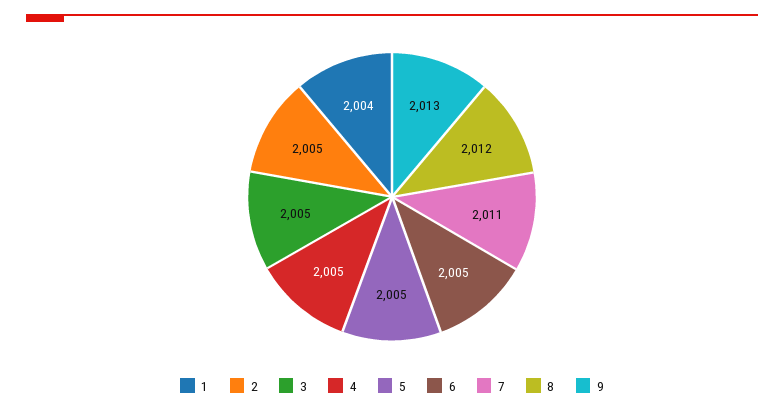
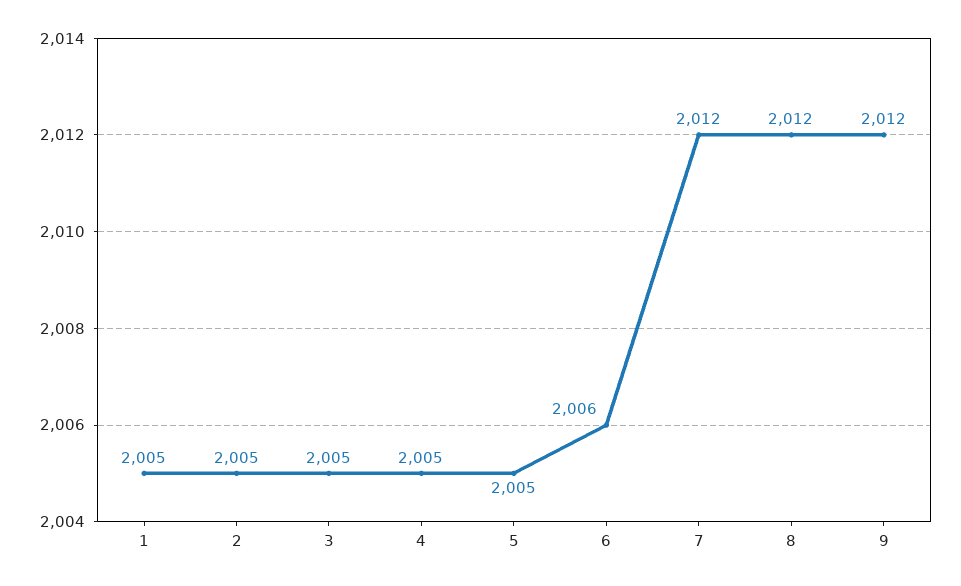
  {
-   "1": 2004,
+   "1": 2005,
    "2": 2005,
    "3": 2005,
    "4": 2005,
    "5": 2005,
-   "6": 2005,
+   "6": 2006,
-   "7": 2011,
+   "7": 2012,
    "8": 2012,
-   "9": 2013
+   "9": 2012
  }

